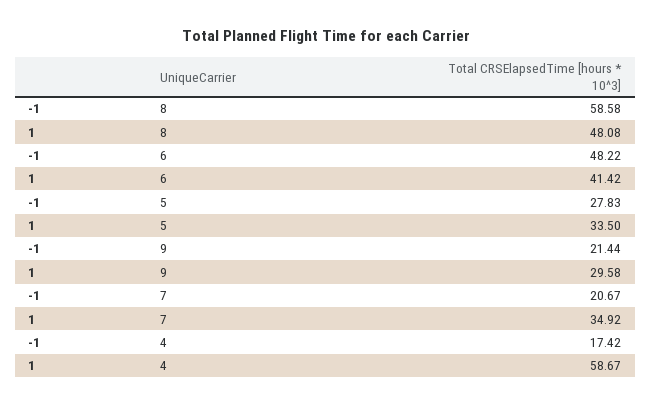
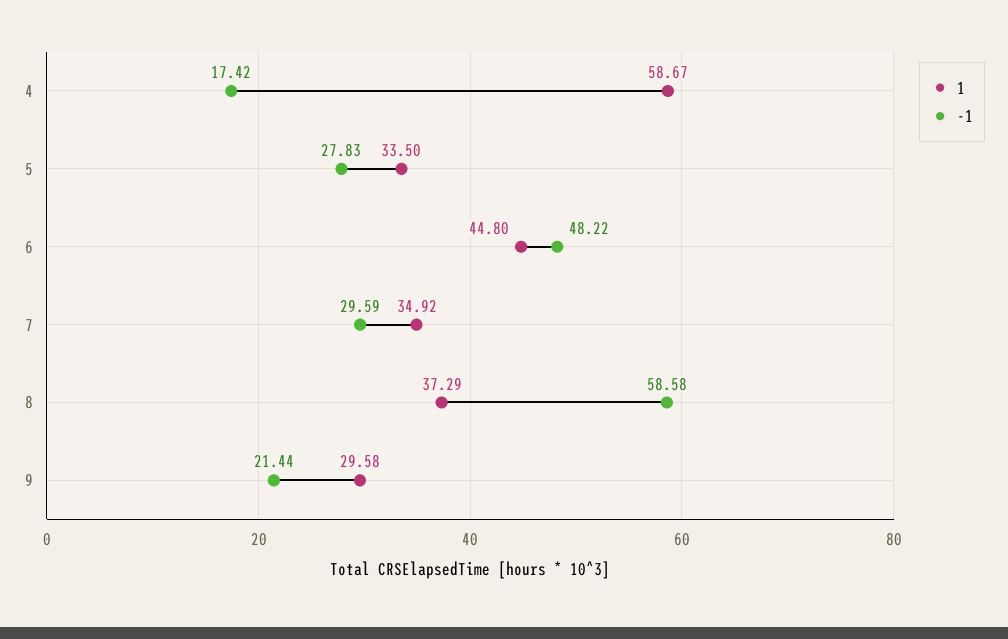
  {
    "-1": {
      "8": 58.58,
      "6": 48.22,
      "5": 27.83,
      "9": 21.44,
-     "7": 20.67,
+     "7": 29.59,
      "4": 17.42
    },
    "1": {
-     "8": 48.08,
+     "8": 37.29,
-     "6": 41.42,
+     "6": 44.8,
      "5": 33.5,
      "9": 29.58,
      "7": 34.92,
      "4": 58.67
    }
  }

